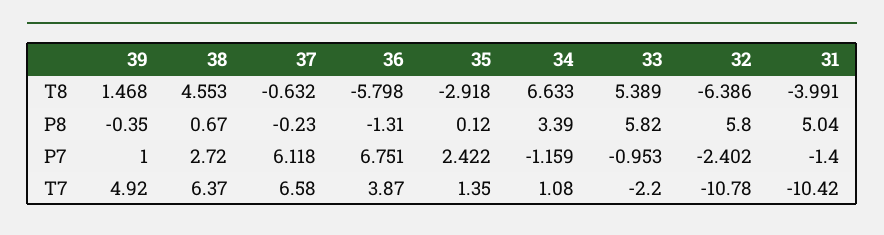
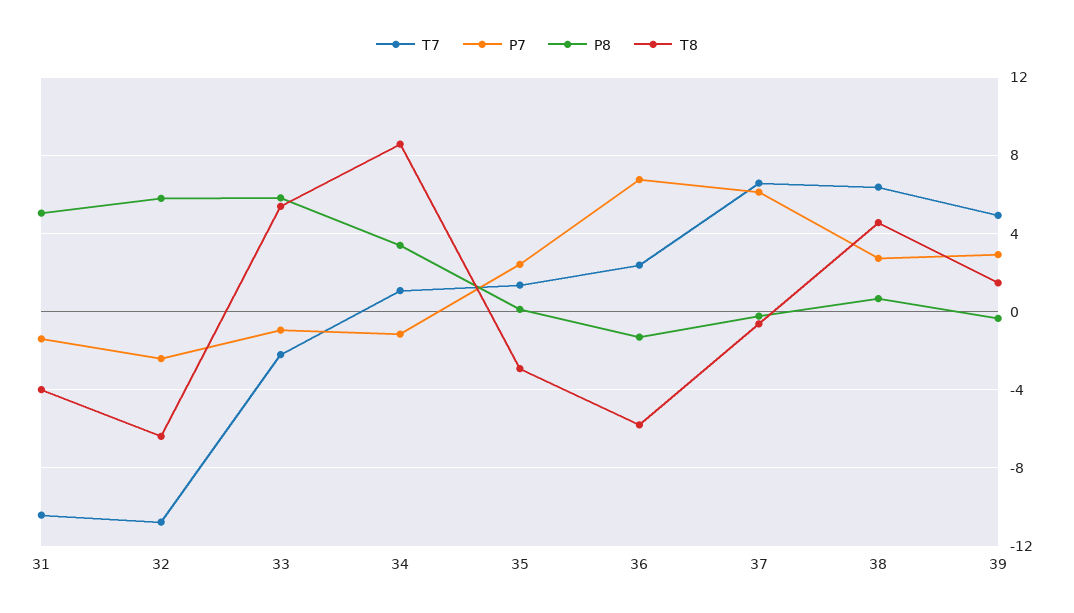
  {
    "T8": {
      "39": 1.468,
      "38": 4.553,
      "37": -0.632,
      "36": -5.798,
      "35": -2.918,
-     "34": 6.633,
+     "34": 8.5,
      "33": 5.389,
      "32": -6.386,
      "31": -3.991
    },
    "P8": {
      "39": -0.35,
      "38": 0.67,
      "37": -0.23,
      "36": -1.31,
      "35": 0.12,
      "34": 3.39,
      "33": 5.82,
      "32": 5.8,
      "31": 5.04
    },
    "P7": {
-     "39": 1,
+     "39": 3,
      "38": 2.72,
      "37": 6.118,
      "36": 6.751,
      "35": 2.422,
      "34": -1.159,
      "33": -0.953,
      "32": -2.402,
      "31": -1.4
    },
    "T7": {
      "39": 4.92,
      "38": 6.37,
      "37": 6.58,
-     "36": 3.87,
+     "36": 2.5,
      "35": 1.35,
      "34": 1.08,
      "33": -2.2,
      "32": -10.78,
      "31": -10.42
    }
  }

